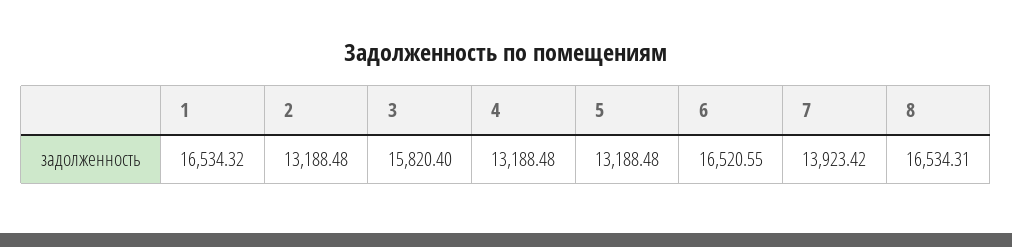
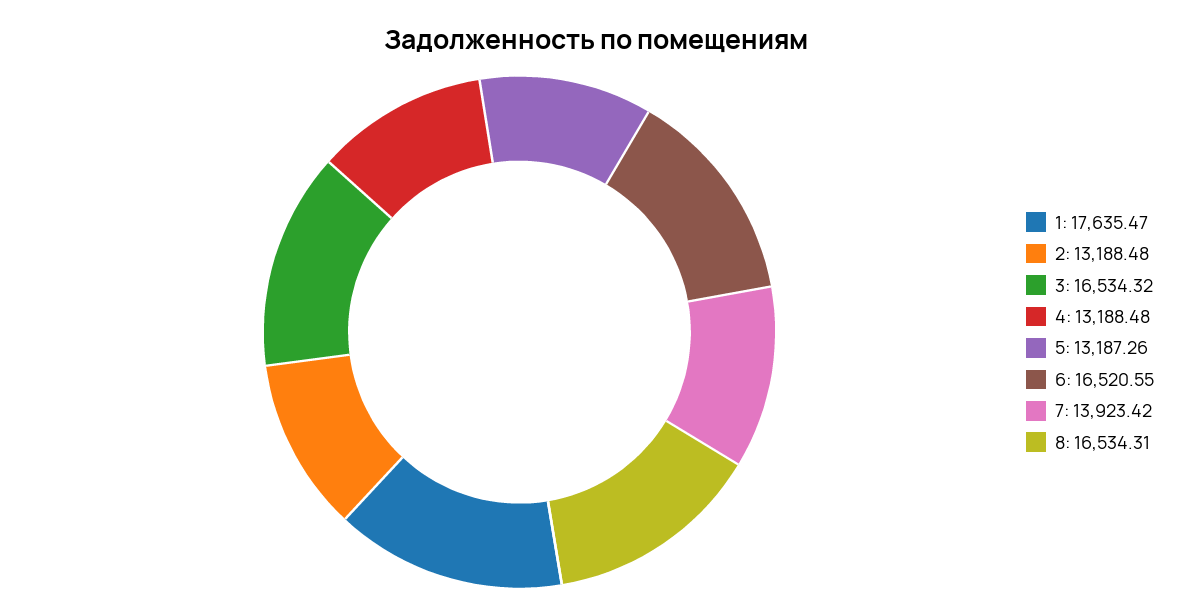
  {
-   "1": 16534.32,
+   "1": 17635.47,
    "2": 13188.48,
-   "3": 15820.4,
+   "3": 16534.32,
    "4": 13188.48,
-   "5": 13188.48,
+   "5": 13187.26,
    "6": 16520.55,
    "7": 13923.42,
    "8": 16534.31
  }

